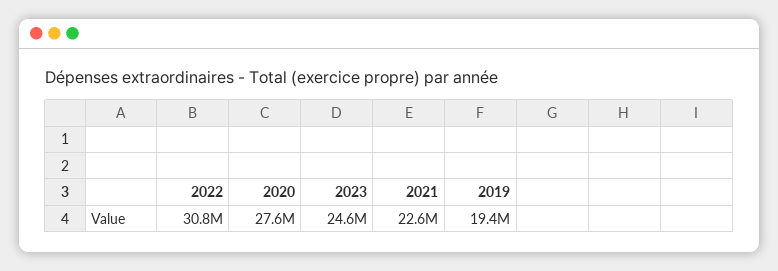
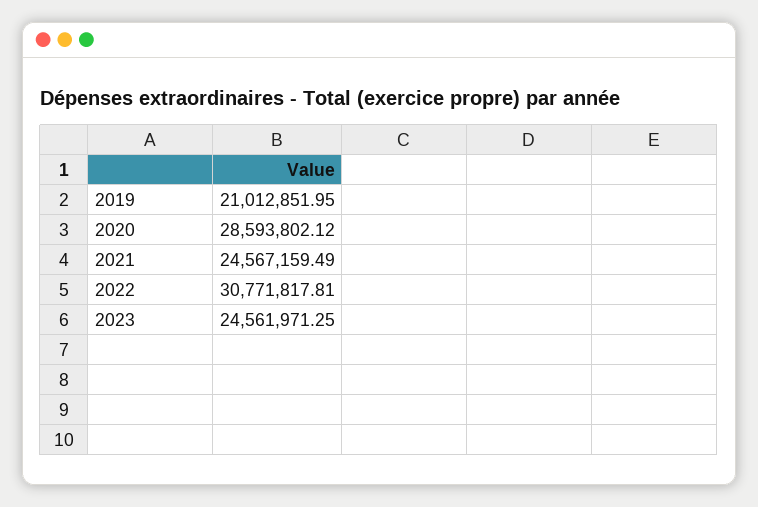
  {
    "2022": 30771817.81,
-   "2020": 27600000,
+   "2020": 28593802.12,
    "2023": 24561971.25,
-   "2021": 22600000,
+   "2021": 24567159.49,
-   "2019": 19400000
+   "2019": 21012851.95
  }

